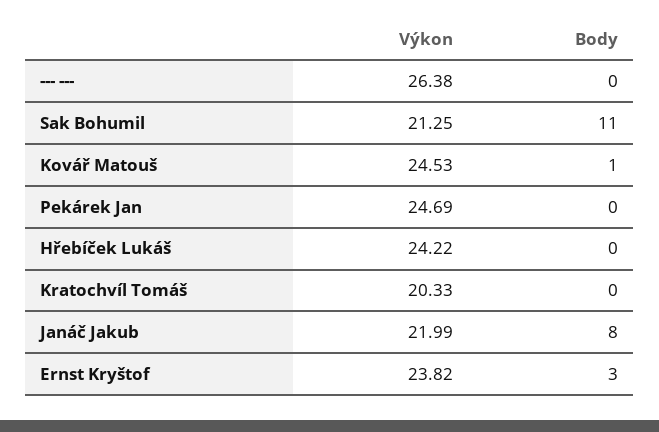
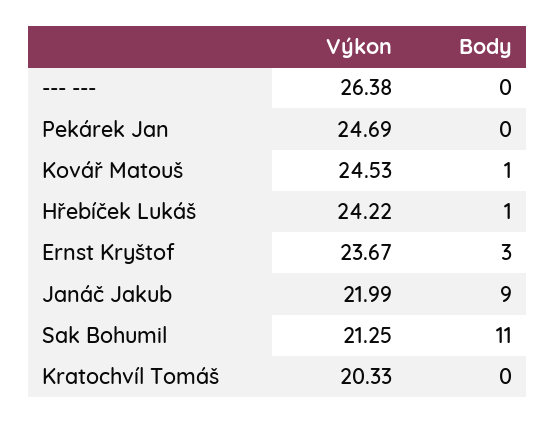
  {
    "Výkon": {
      "--- ---": 26.38,
      "Sak Bohumil": 21.25,
      "Kovář Matouš": 24.53,
      "Pekárek Jan": 24.69,
      "Hřebíček Lukáš": 24.22,
      "Kratochvíl Tomáš": 20.33,
      "Janáč Jakub": 21.99,
-     "Ernst Kryštof": 23.82
+     "Ernst Kryštof": 23.67
    },
    "Body": {
      "--- ---": 0,
      "Sak Bohumil": 11,
      "Kovář Matouš": 1,
      "Pekárek Jan": 0,
-     "Hřebíček Lukáš": 0,
+     "Hřebíček Lukáš": 1,
      "Kratochvíl Tomáš": 0,
-     "Janáč Jakub": 8,
+     "Janáč Jakub": 9,
      "Ernst Kryštof": 3
    }
  }

